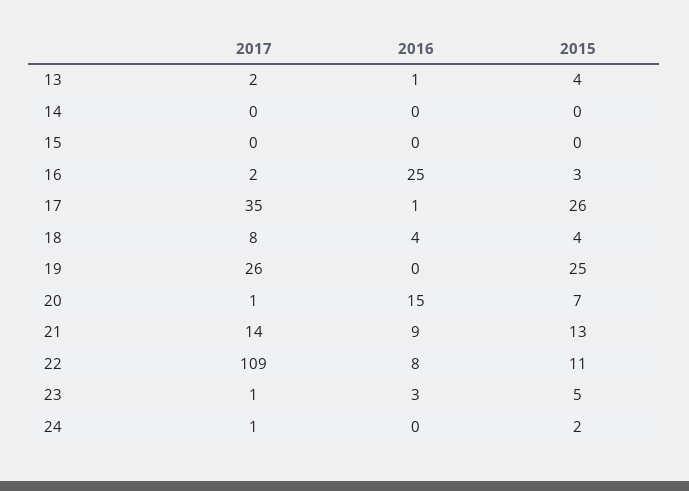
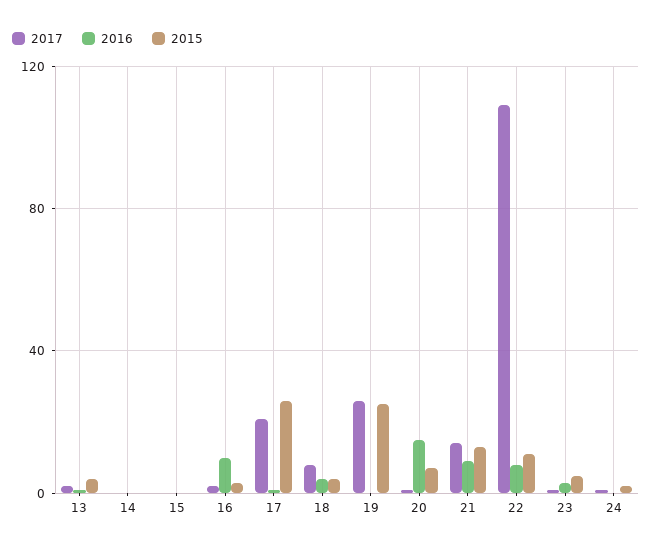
  {
    "2017": {
      "13": 2,
      "14": 0,
      "15": 0,
      "16": 2,
-     "17": 35,
+     "17": 20,
      "18": 8,
      "19": 26,
      "20": 1,
      "21": 14,
      "22": 109,
      "23": 1,
      "24": 1
    },
    "2016": {
      "13": 1,
      "14": 0,
      "15": 0,
-     "16": 25,
+     "16": 10,
      "17": 1,
      "18": 4,
      "19": 0,
      "20": 15,
      "21": 9,
      "22": 8,
      "23": 3,
      "24": 0
    },
    "2015": {
      "13": 4,
      "14": 0,
      "15": 0,
      "16": 3,
      "17": 26,
      "18": 4,
      "19": 25,
      "20": 7,
      "21": 13,
      "22": 11,
      "23": 5,
      "24": 2
    }
  }

